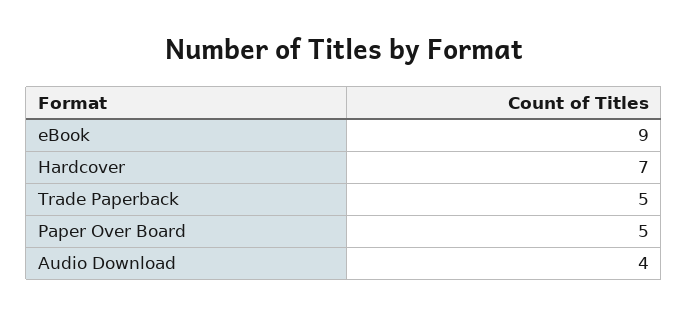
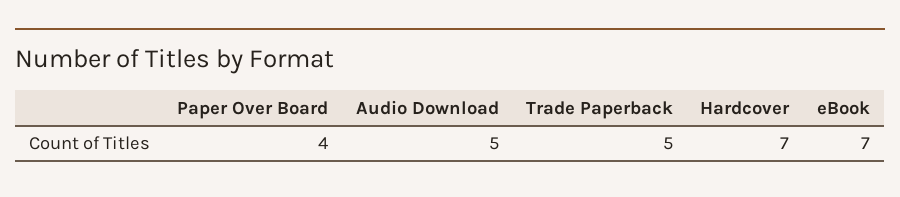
  {
-   "eBook": 9,
+   "eBook": 7,
    "Hardcover": 7,
    "Trade Paperback": 5,
-   "Paper Over Board": 5,
+   "Paper Over Board": 4,
-   "Audio Download": 4
+   "Audio Download": 5
  }

